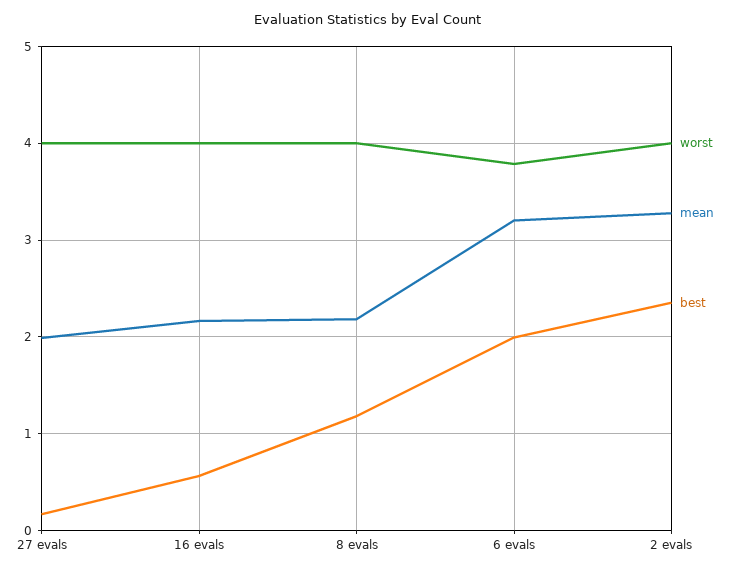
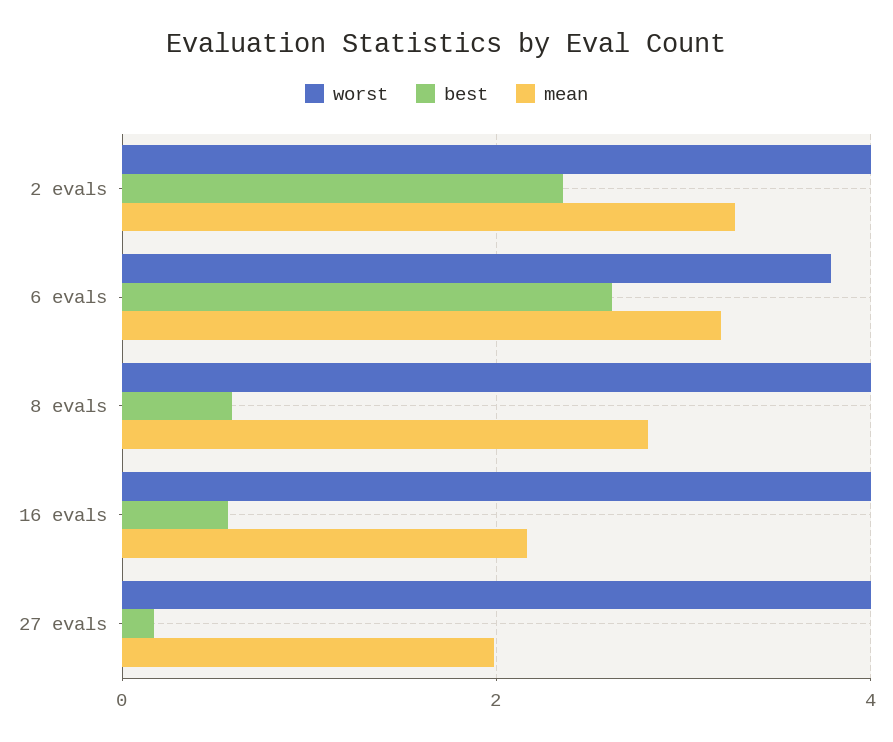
  {
    "worst": {
      "27 evals": 4,
      "16 evals": 4,
      "8 evals": 4,
      "6 evals": 3.8,
      "2 evals": 4
    },
    "mean": {
      "27 evals": 2,
      "16 evals": 2.2,
-     "8 evals": 2.2,
+     "8 evals": 2.8,
      "6 evals": 3.2,
      "2 evals": 3.3
    },
    "best": {
      "27 evals": 0.2,
      "16 evals": 0.6,
-     "8 evals": 1.2,
+     "8 evals": 0.6,
-     "6 evals": 2,
+     "6 evals": 2.6,
      "2 evals": 2.4
    }
  }

